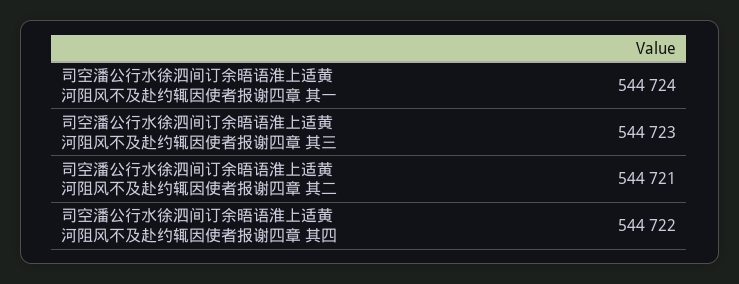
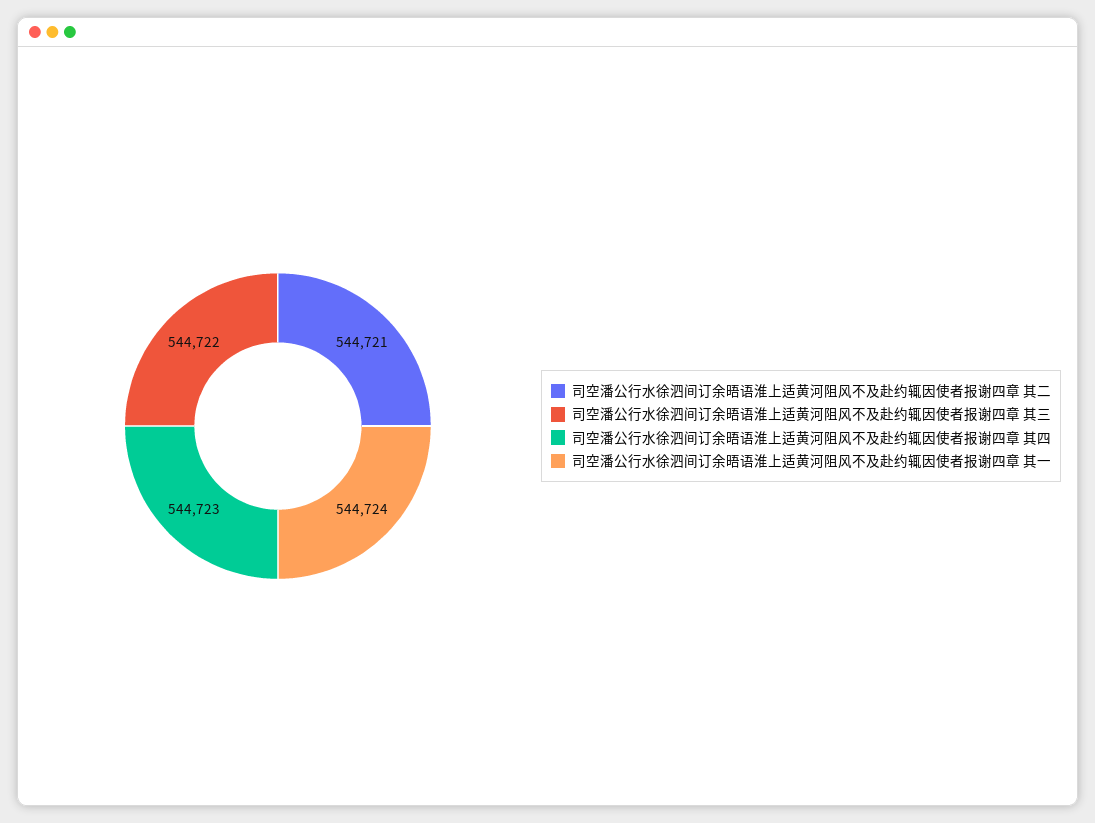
  {
    "司空潘公行水徐泗间订余晤语淮上适黄河阻风不及赴约辄因使者报谢四章 其一": 544724,
-   "司空潘公行水徐泗间订余晤语淮上适黄河阻风不及赴约辄因使者报谢四章 其三": 544723,
+   "司空潘公行水徐泗间订余晤语淮上适黄河阻风不及赴约辄因使者报谢四章 其三": 544722,
    "司空潘公行水徐泗间订余晤语淮上适黄河阻风不及赴约辄因使者报谢四章 其二": 544721,
-   "司空潘公行水徐泗间订余晤语淮上适黄河阻风不及赴约辄因使者报谢四章 其四": 544722
+   "司空潘公行水徐泗间订余晤语淮上适黄河阻风不及赴约辄因使者报谢四章 其四": 544723
  }

